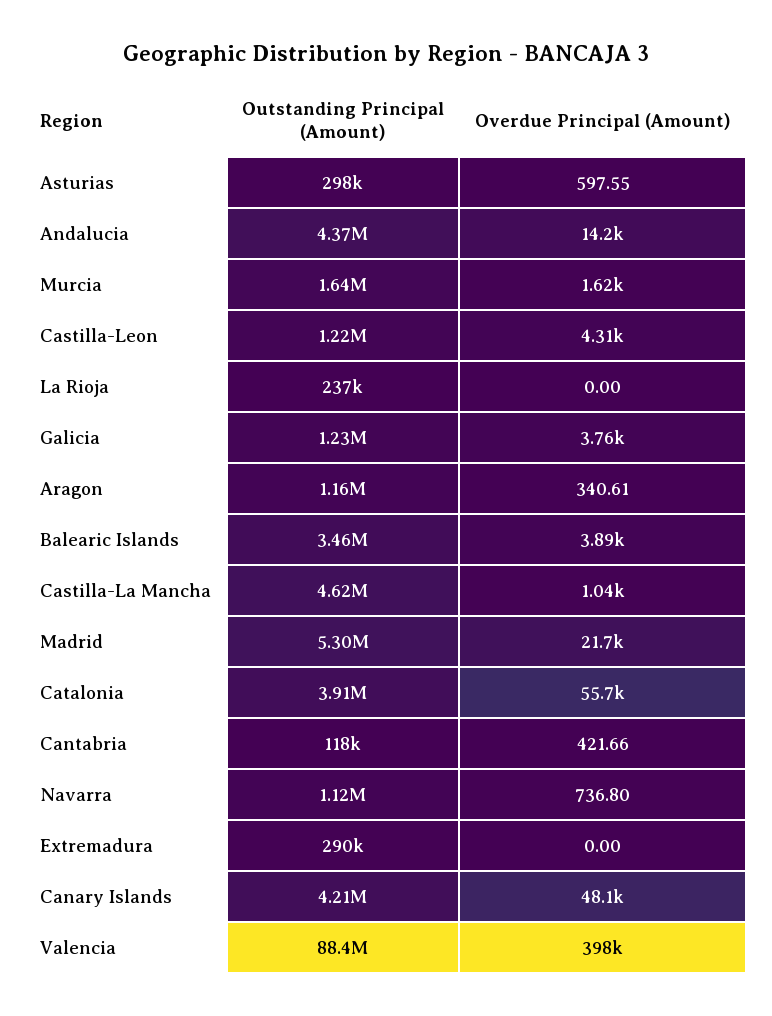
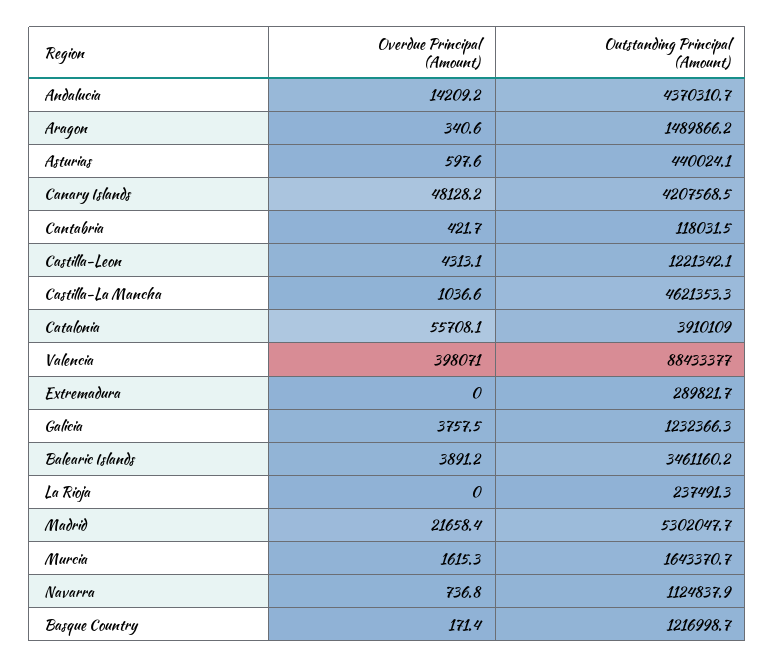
  {
    "Outstanding Principal (Amount)": {
-     "Asturias": 298000,
+     "Asturias": 440024.1,
      "Andalucia": 4370310.7,
      "Murcia": 1643370.7,
      "Castilla-Leon": 1221342.1,
      "La Rioja": 237491.3,
      "Galicia": 1232366.3,
-     "Aragon": 1160000,
+     "Aragon": 1489866.2,
      "Balearic Islands": 3461160.2,
      "Castilla-La Mancha": 4621353.3,
      "Madrid": 5302047.7,
      "Catalonia": 3910109,
      "Cantabria": 118031.5,
      "Navarra": 1124837.9,
      "Extremadura": 289821.7,
      "Canary Islands": 4207568.5,
-     "Valencia": 88433377
+     "Valencia": 88433377,
+     "Basque Country": 1216998.7
    },
    "Overdue Principal (Amount)": {
      "Asturias": 597.55,
      "Andalucia": 14209.2,
      "Murcia": 1615.3,
      "Castilla-Leon": 4313.1,
      "La Rioja": 0,
      "Galicia": 3757.5,
      "Aragon": 340.61,
      "Balearic Islands": 3891.2,
      "Castilla-La Mancha": 1036.6,
      "Madrid": 21658.4,
      "Catalonia": 55708.1,
      "Cantabria": 421.66,
      "Navarra": 736.8,
      "Extremadura": 0,
      "Canary Islands": 48128.2,
-     "Valencia": 398071
+     "Valencia": 398071,
+     "Basque Country": 171.4
    }
  }

